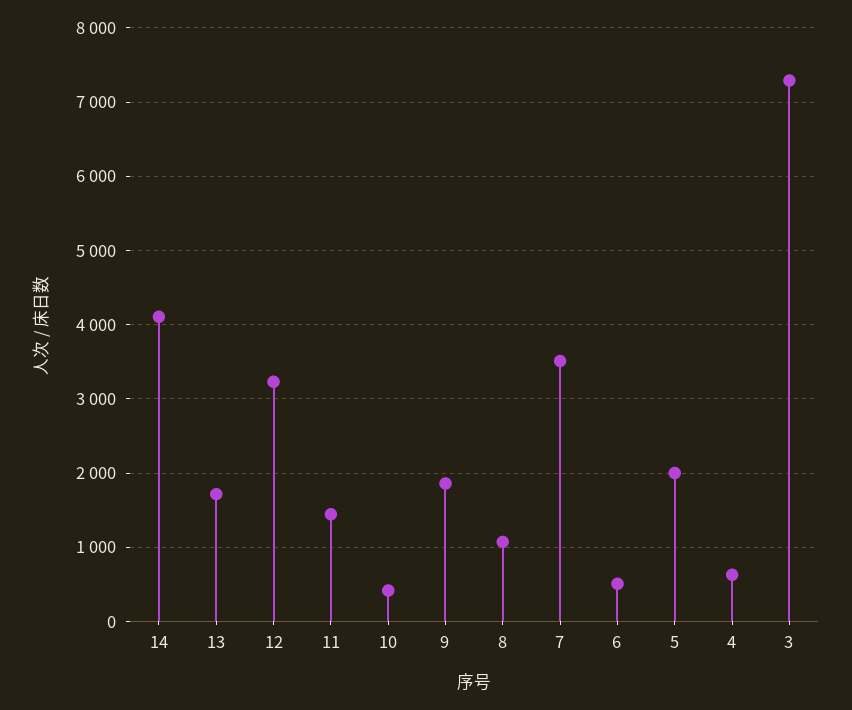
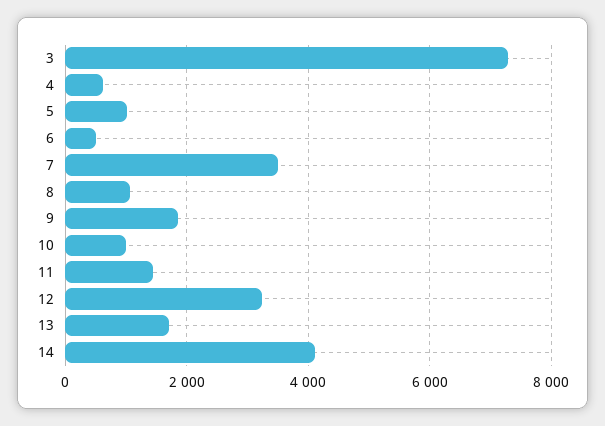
  {
    "14": 4100,
    "13": 1700,
    "12": 3200,
    "11": 1400,
-   "10": 400,
+   "10": 1000,
    "9": 1900,
    "8": 1100,
    "7": 3500,
    "6": 500,
-   "5": 2000,
+   "5": 1000,
    "4": 600,
    "3": 7300
  }

